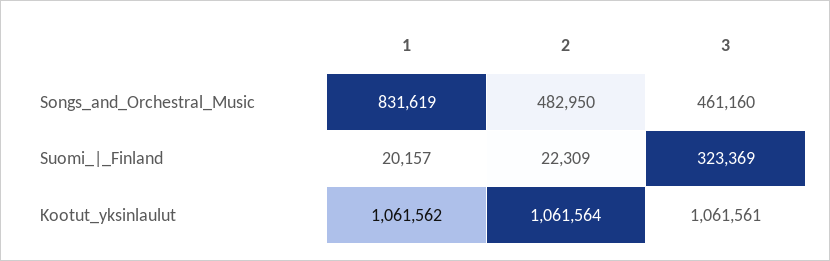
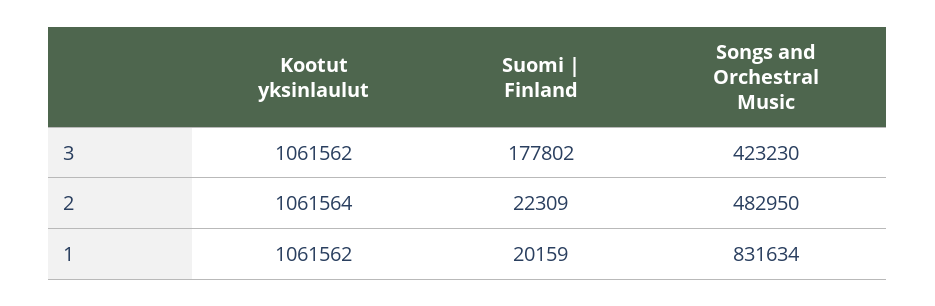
  {
    "1": {
-     "Songs_and_Orchestral_Music": 831619,
+     "Songs_and_Orchestral_Music": 831634,
-     "Suomi_|_Finland": 20157,
+     "Suomi_|_Finland": 20159,
      "Kootut_yksinlaulut": 1061562
    },
    "2": {
      "Songs_and_Orchestral_Music": 482950,
      "Suomi_|_Finland": 22309,
      "Kootut_yksinlaulut": 1061564
    },
    "3": {
-     "Songs_and_Orchestral_Music": 461160,
+     "Songs_and_Orchestral_Music": 423230,
-     "Suomi_|_Finland": 323369,
+     "Suomi_|_Finland": 177802,
-     "Kootut_yksinlaulut": 1061561
+     "Kootut_yksinlaulut": 1061562
    }
  }

